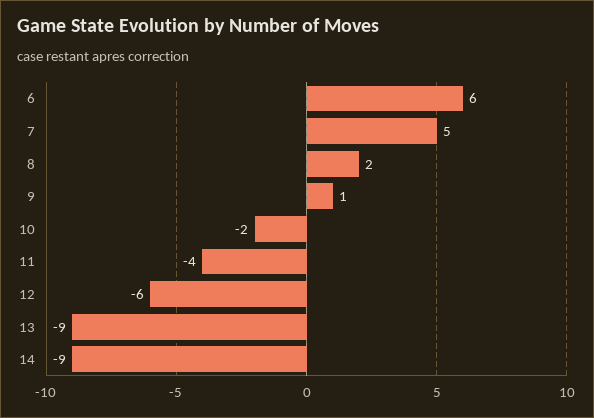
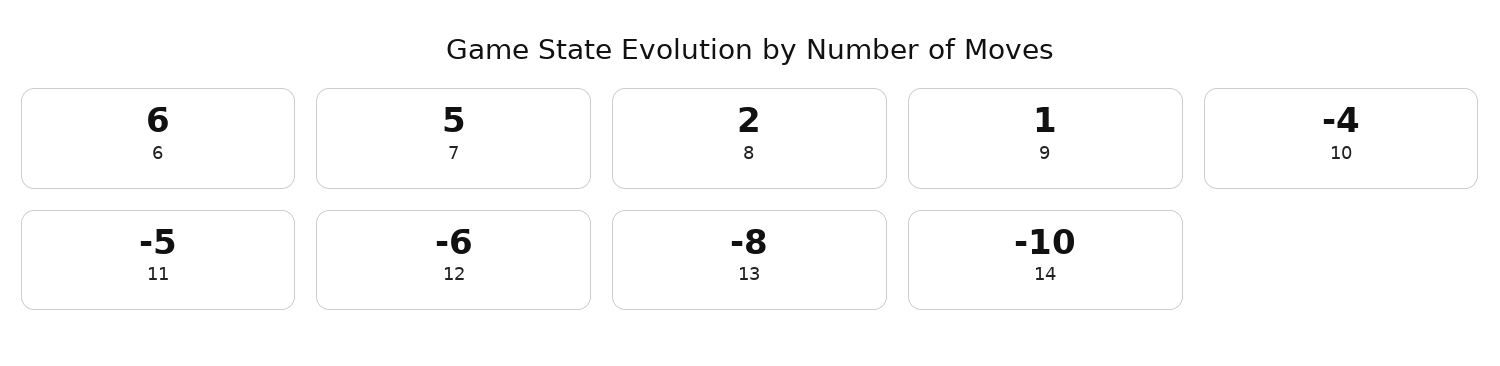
  {
    "6": 6,
    "7": 5,
    "8": 2,
    "9": 1,
-   "10": -2,
+   "10": -4,
-   "11": -4,
+   "11": -5,
    "12": -6,
-   "13": -9,
+   "13": -8,
-   "14": -9
+   "14": -10
  }

